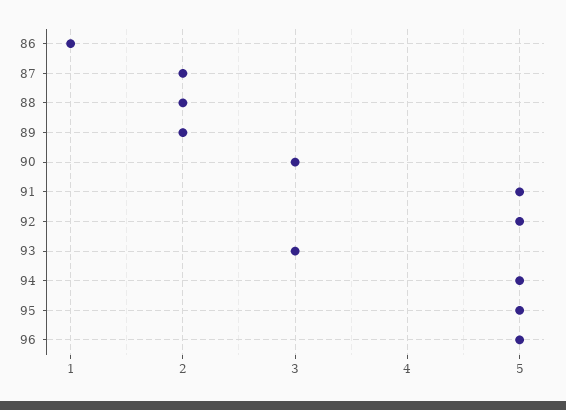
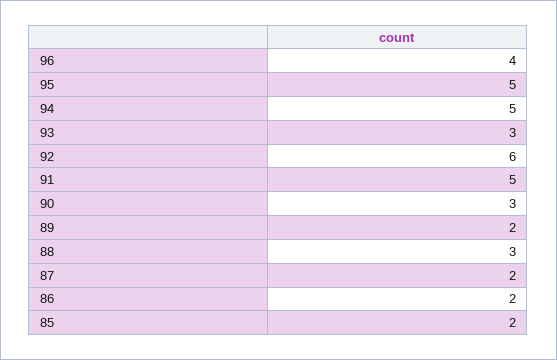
  {
-   "86": 1,
+   "86": 2,
    "87": 2,
-   "88": 2,
+   "88": 3,
    "89": 2,
    "90": 3,
    "91": 5,
-   "92": 5,
+   "92": 6,
    "93": 3,
    "94": 5,
    "95": 5,
-   "96": 5
+   "96": 4,
+   "85": 2
  }

